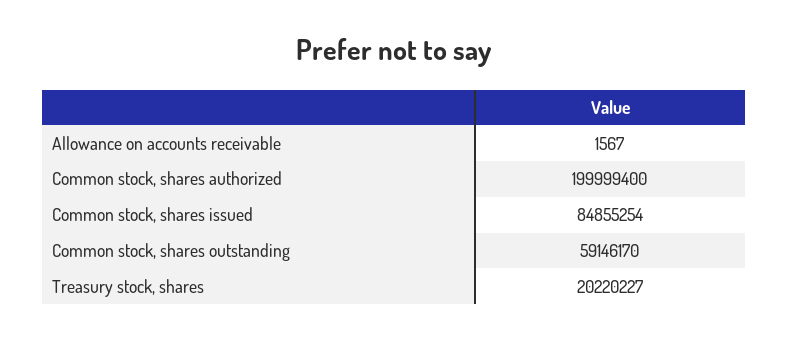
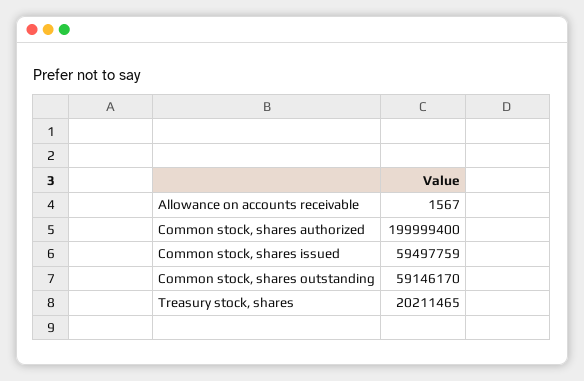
  {
    "Allowance on accounts receivable": 1567,
    "Common stock, shares authorized": 199999400,
-   "Common stock, shares issued": 84855254,
+   "Common stock, shares issued": 59497759,
    "Common stock, shares outstanding": 59146170,
-   "Treasury stock, shares": 20220227
+   "Treasury stock, shares": 20211465
  }

